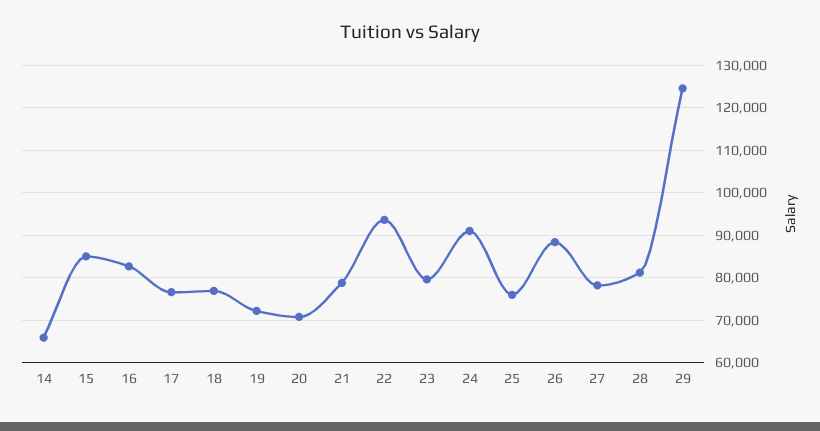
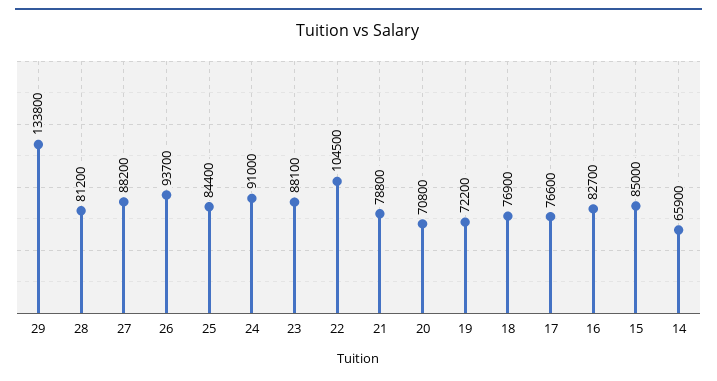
  {
    "14": 65900,
    "15": 85000,
    "16": 82700,
    "17": 76600,
    "18": 76900,
    "19": 72200,
    "20": 70800,
    "21": 78800,
-   "22": 94000,
+   "22": 104500,
-   "23": 80000,
+   "23": 88100,
    "24": 91000,
-   "25": 76000,
+   "25": 84400,
-   "26": 88000,
+   "26": 93700,
-   "27": 78000,
+   "27": 88200,
    "28": 81200,
-   "29": 124000
+   "29": 133800
  }

